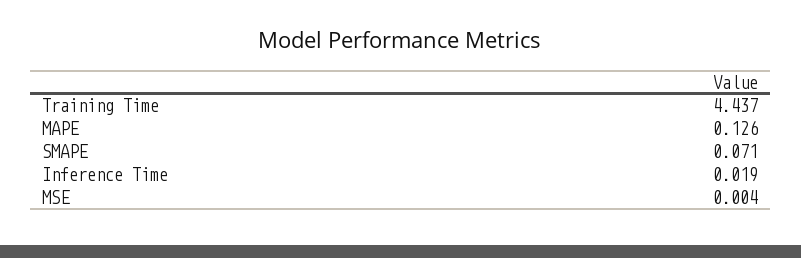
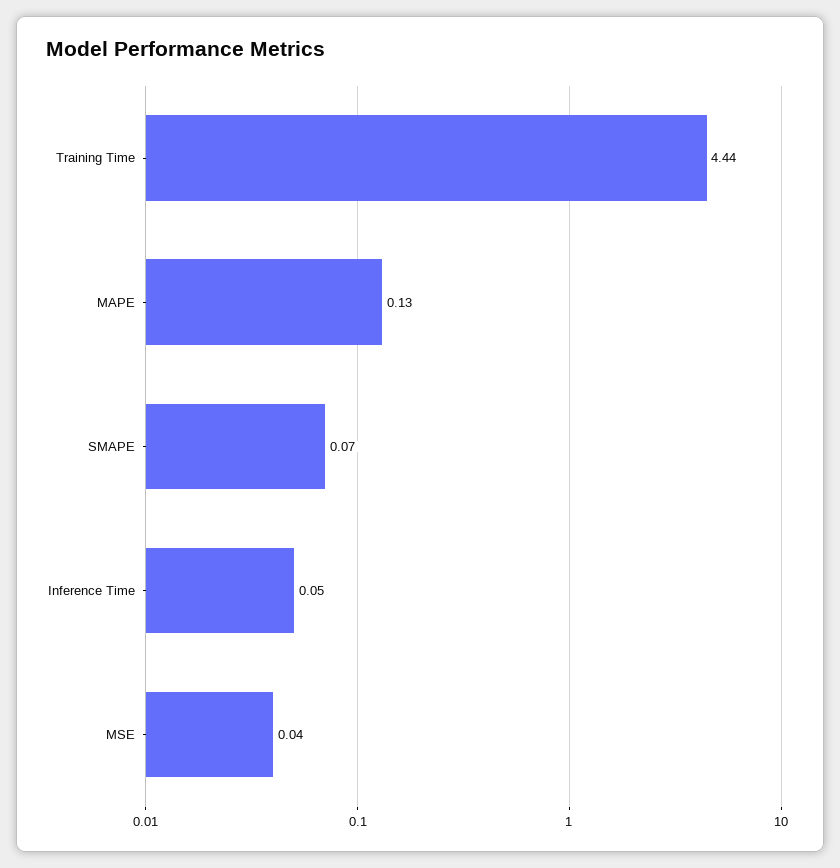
  {
    "Training Time": 4.437,
    "MAPE": 0.126,
    "SMAPE": 0.071,
-   "Inference Time": 0.019,
+   "Inference Time": 0.05,
-   "MSE": 0.004
+   "MSE": 0.04
  }

